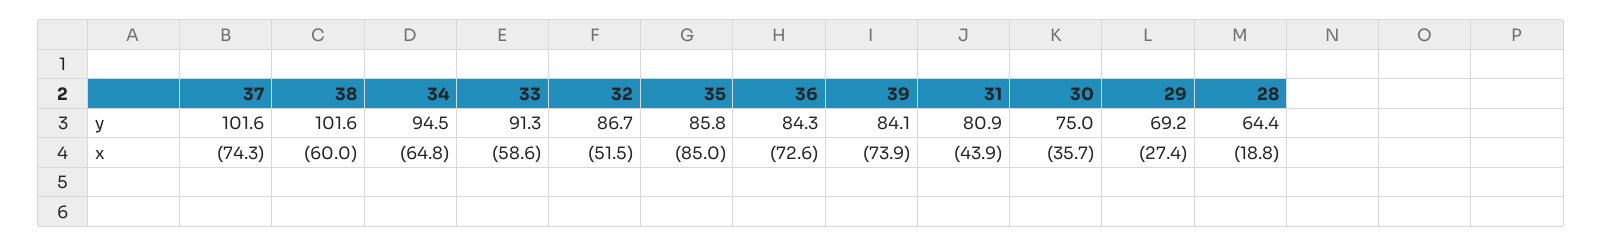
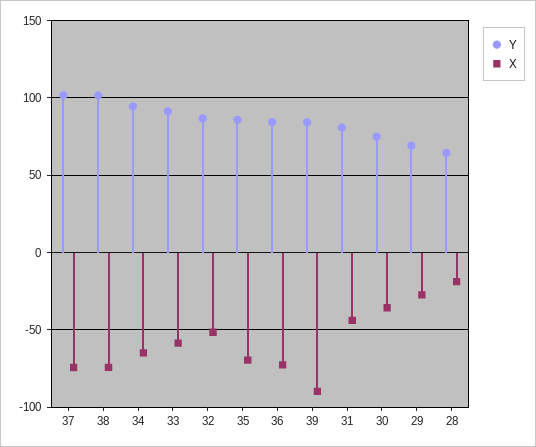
  {
    "y": {
      "37": 101.6,
      "38": 101.6,
      "34": 94.5,
      "33": 91.3,
      "32": 86.7,
      "35": 85.8,
      "36": 84.3,
      "39": 84.1,
      "31": 80.9,
      "30": 75,
      "29": 69.2,
      "28": 64.4
    },
    "x": {
      "37": -74.3,
-     "38": -60,
+     "38": -75,
      "34": -64.8,
      "33": -58.6,
      "32": -51.5,
-     "35": -85,
+     "35": -70,
      "36": -72.6,
-     "39": -73.9,
+     "39": -90,
      "31": -43.9,
      "30": -35.7,
      "29": -27.4,
      "28": -18.8
    }
  }

